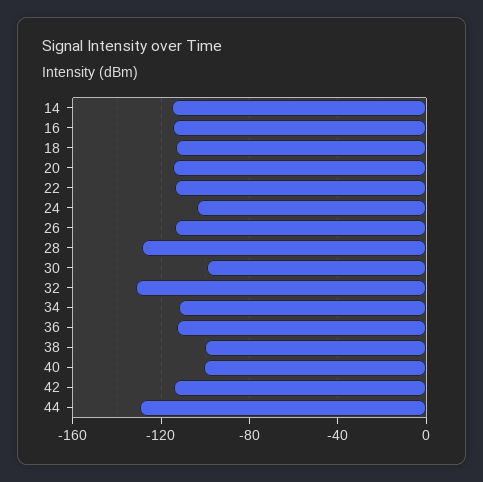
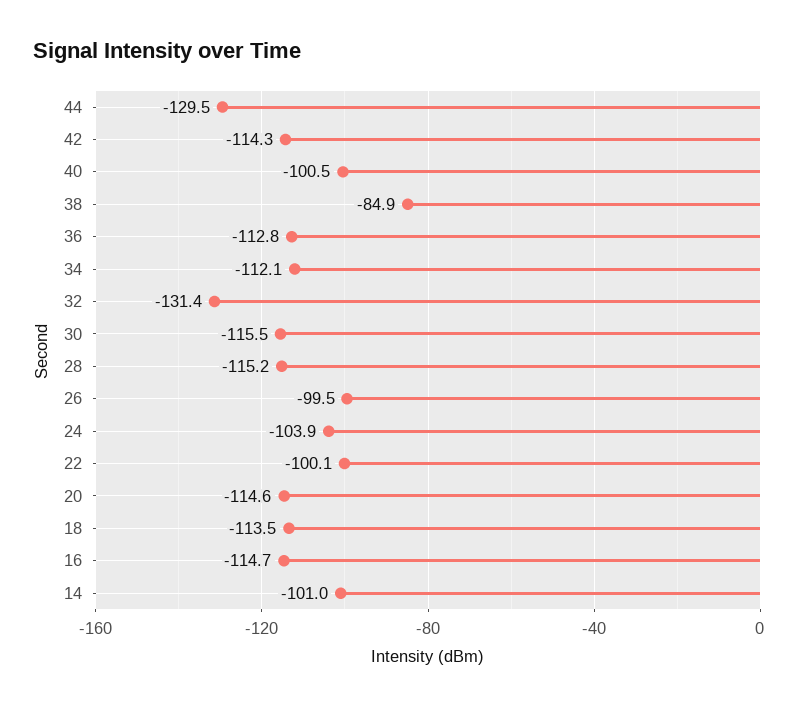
  {
-   "14": -115,
+   "14": -101,
    "16": -114.7,
    "18": -113.5,
    "20": -114.6,
-   "22": -115,
+   "22": -100.1,
    "24": -103.9,
-   "26": -115,
+   "26": -99.5,
-   "28": -130,
+   "28": -115.2,
-   "30": -100,
+   "30": -115.5,
    "32": -131.4,
    "34": -112.1,
    "36": -112.8,
-   "38": -100,
+   "38": -84.9,
    "40": -100.5,
    "42": -114.3,
    "44": -129.5
  }

